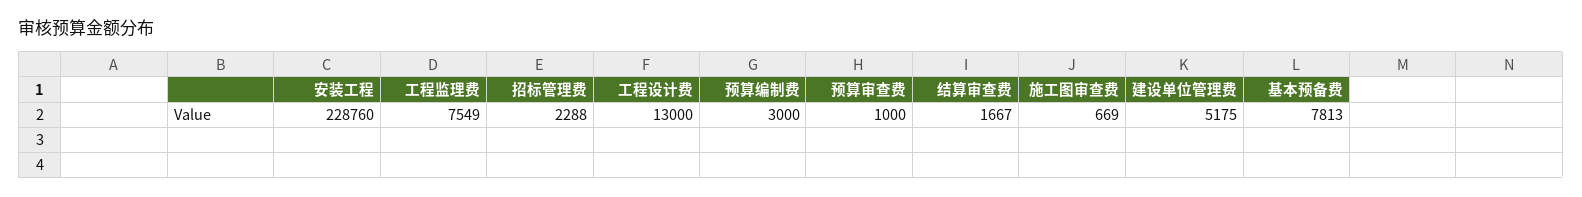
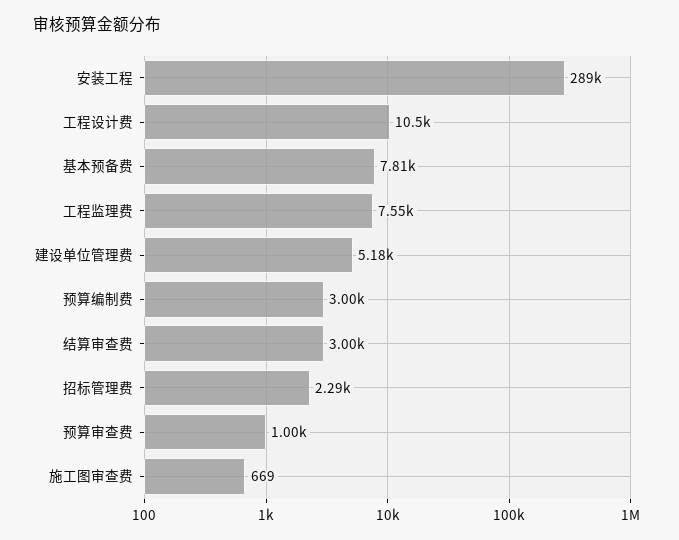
  {
-   "安装工程": 228760,
+   "安装工程": 289000,
    "工程监理费": 7549,
    "招标管理费": 2288,
-   "工程设计费": 13000,
+   "工程设计费": 10500,
    "预算编制费": 3000,
    "预算审查费": 1000,
-   "结算审查费": 1667,
+   "结算审查费": 3000,
    "施工图审查费": 669,
    "建设单位管理费": 5175,
    "基本预备费": 7813
  }

